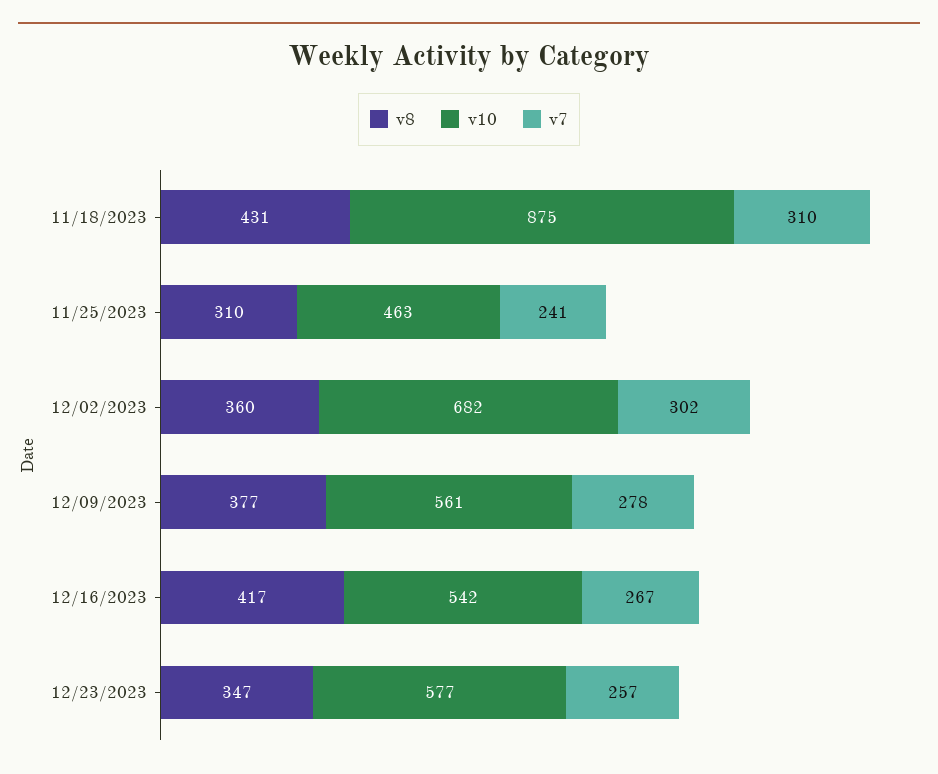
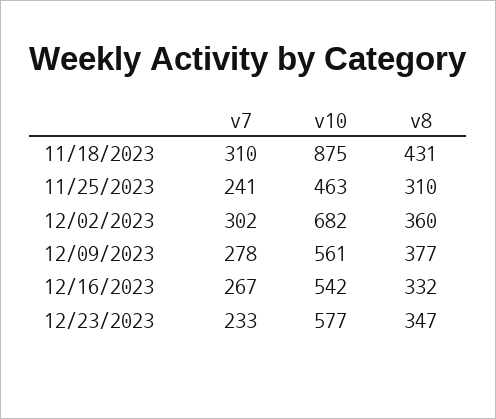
  {
    "v8": {
      "11/18/2023": 431,
      "11/25/2023": 310,
      "12/02/2023": 360,
      "12/09/2023": 377,
-     "12/16/2023": 417,
+     "12/16/2023": 332,
      "12/23/2023": 347
    },
    "v10": {
      "11/18/2023": 875,
      "11/25/2023": 463,
      "12/02/2023": 682,
      "12/09/2023": 561,
      "12/16/2023": 542,
      "12/23/2023": 577
    },
    "v7": {
      "11/18/2023": 310,
      "11/25/2023": 241,
      "12/02/2023": 302,
      "12/09/2023": 278,
      "12/16/2023": 267,
-     "12/23/2023": 257
+     "12/23/2023": 233
    }
  }

